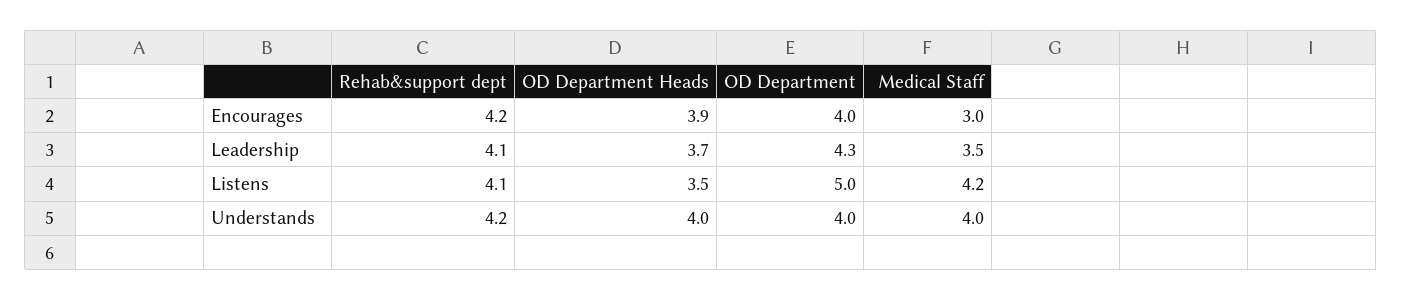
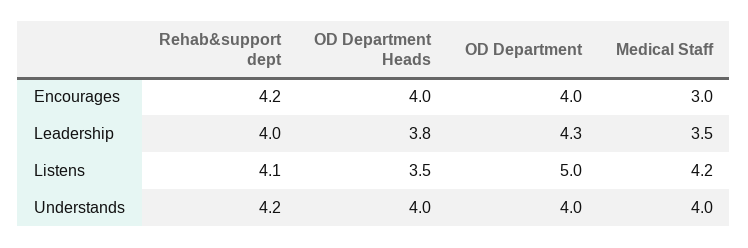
  {
    "Rehab&support dept": {
      "Encourages": 4.2,
-     "Leadership": 4.1,
+     "Leadership": 4,
      "Listens": 4.1,
      "Understands": 4.2
    },
    "OD Department Heads": {
-     "Encourages": 3.9,
+     "Encourages": 4,
-     "Leadership": 3.7,
+     "Leadership": 3.8,
      "Listens": 3.5,
      "Understands": 4
    },
    "OD Department": {
      "Encourages": 4,
      "Leadership": 4.3,
      "Listens": 5,
      "Understands": 4
    },
    "Medical Staff": {
      "Encourages": 3,
      "Leadership": 3.5,
      "Listens": 4.2,
      "Understands": 4
    }
  }

